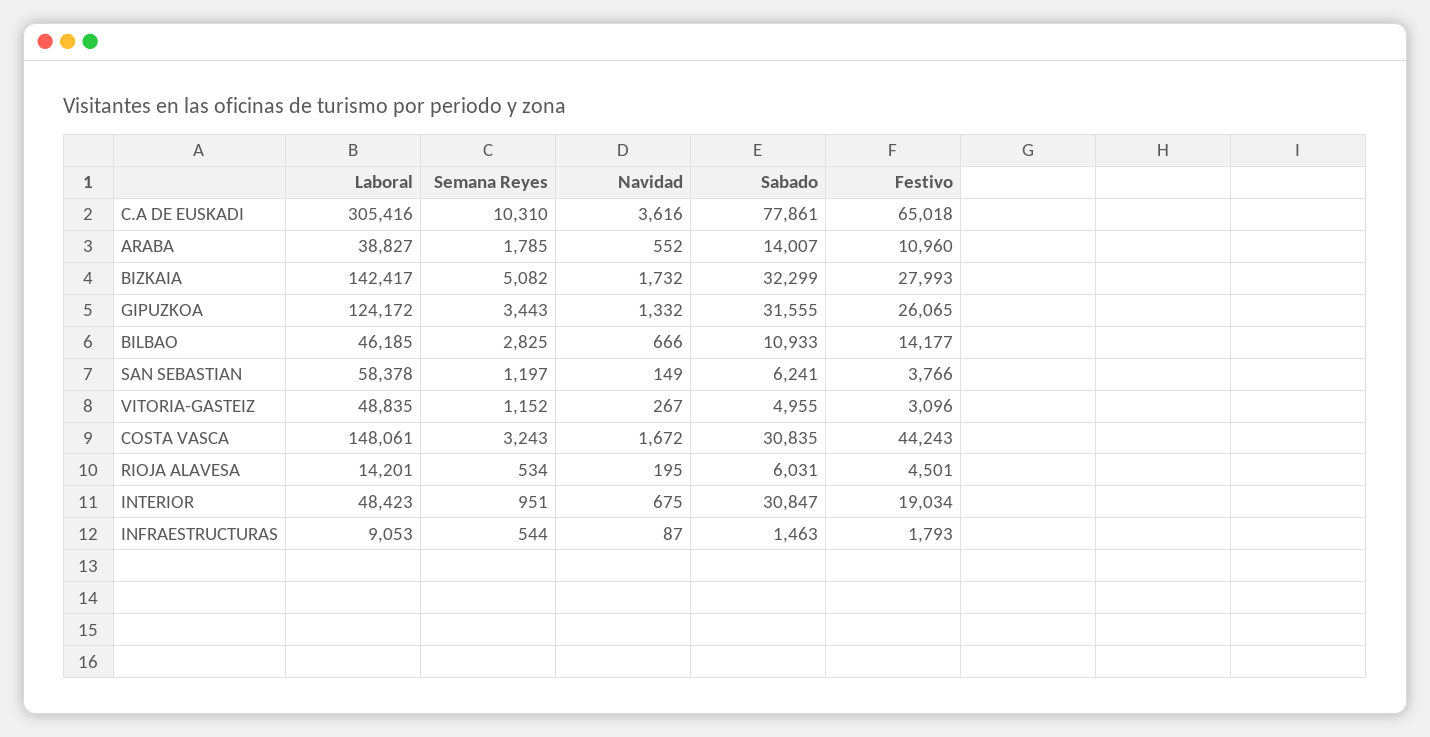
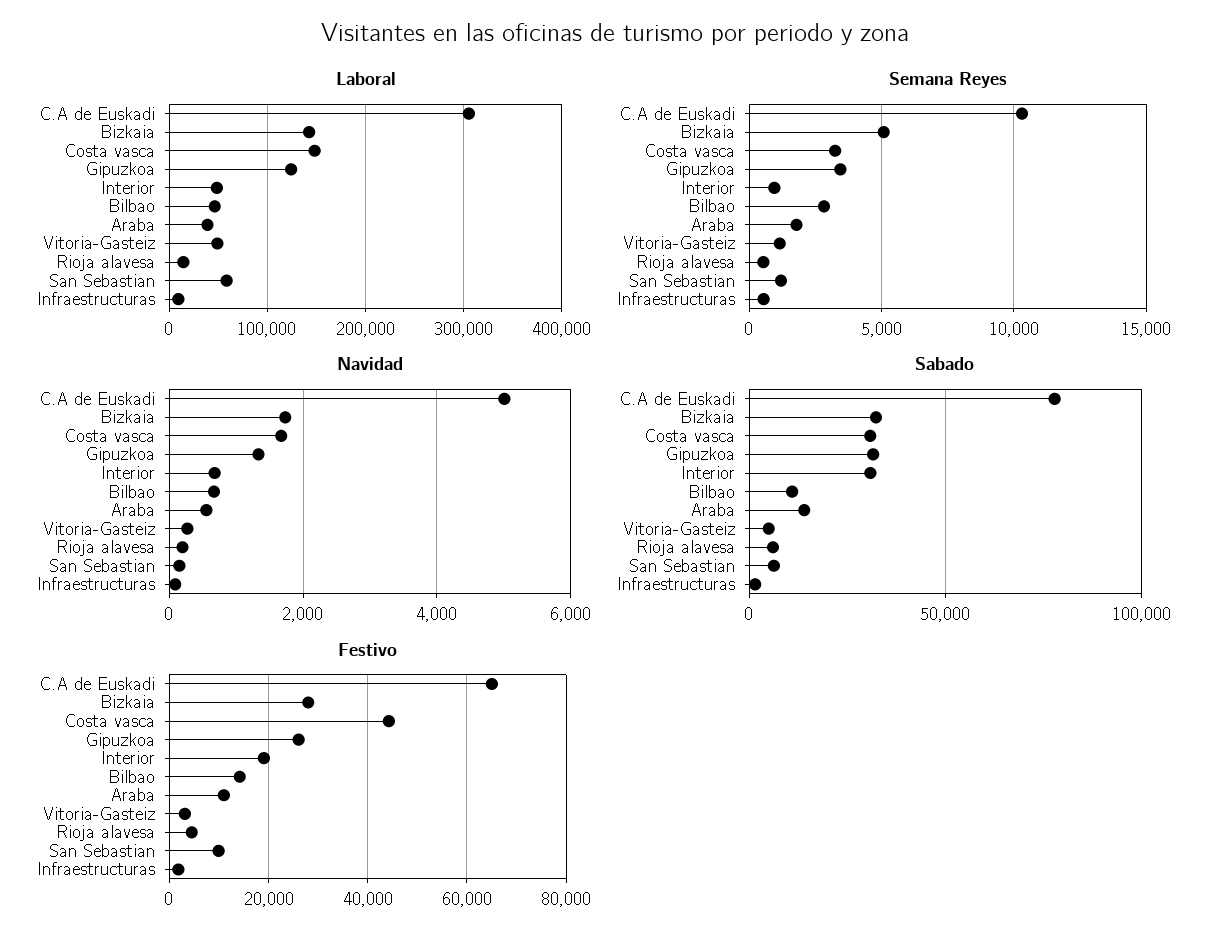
  {
    "Laboral": {
      "C.A DE EUSKADI": 305416,
      "ARABA": 38827,
      "BIZKAIA": 142417,
      "GIPUZKOA": 124172,
      "BILBAO": 46185,
      "SAN SEBASTIAN": 58378,
      "VITORIA-GASTEIZ": 48835,
      "COSTA VASCA": 148061,
      "RIOJA ALAVESA": 14201,
      "INTERIOR": 48423,
      "INFRAESTRUCTURAS": 9053
    },
    "Semana Reyes": {
      "C.A DE EUSKADI": 10310,
      "ARABA": 1785,
      "BIZKAIA": 5082,
      "GIPUZKOA": 3443,
      "BILBAO": 2825,
      "SAN SEBASTIAN": 1197,
      "VITORIA-GASTEIZ": 1152,
      "COSTA VASCA": 3243,
      "RIOJA ALAVESA": 534,
      "INTERIOR": 951,
      "INFRAESTRUCTURAS": 544
    },
    "Navidad": {
-     "C.A DE EUSKADI": 3616,
+     "C.A DE EUSKADI": 5000,
      "ARABA": 552,
      "BIZKAIA": 1732,
      "GIPUZKOA": 1332,
      "BILBAO": 666,
      "SAN SEBASTIAN": 149,
      "VITORIA-GASTEIZ": 267,
      "COSTA VASCA": 1672,
      "RIOJA ALAVESA": 195,
      "INTERIOR": 675,
      "INFRAESTRUCTURAS": 87
    },
    "Sabado": {
      "C.A DE EUSKADI": 77861,
      "ARABA": 14007,
      "BIZKAIA": 32299,
      "GIPUZKOA": 31555,
      "BILBAO": 10933,
      "SAN SEBASTIAN": 6241,
      "VITORIA-GASTEIZ": 4955,
      "COSTA VASCA": 30835,
      "RIOJA ALAVESA": 6031,
      "INTERIOR": 30847,
      "INFRAESTRUCTURAS": 1463
    },
    "Festivo": {
      "C.A DE EUSKADI": 65018,
      "ARABA": 10960,
      "BIZKAIA": 27993,
      "GIPUZKOA": 26065,
      "BILBAO": 14177,
-     "SAN SEBASTIAN": 3766,
+     "SAN SEBASTIAN": 10000,
      "VITORIA-GASTEIZ": 3096,
      "COSTA VASCA": 44243,
      "RIOJA ALAVESA": 4501,
      "INTERIOR": 19034,
      "INFRAESTRUCTURAS": 1793
    }
  }

